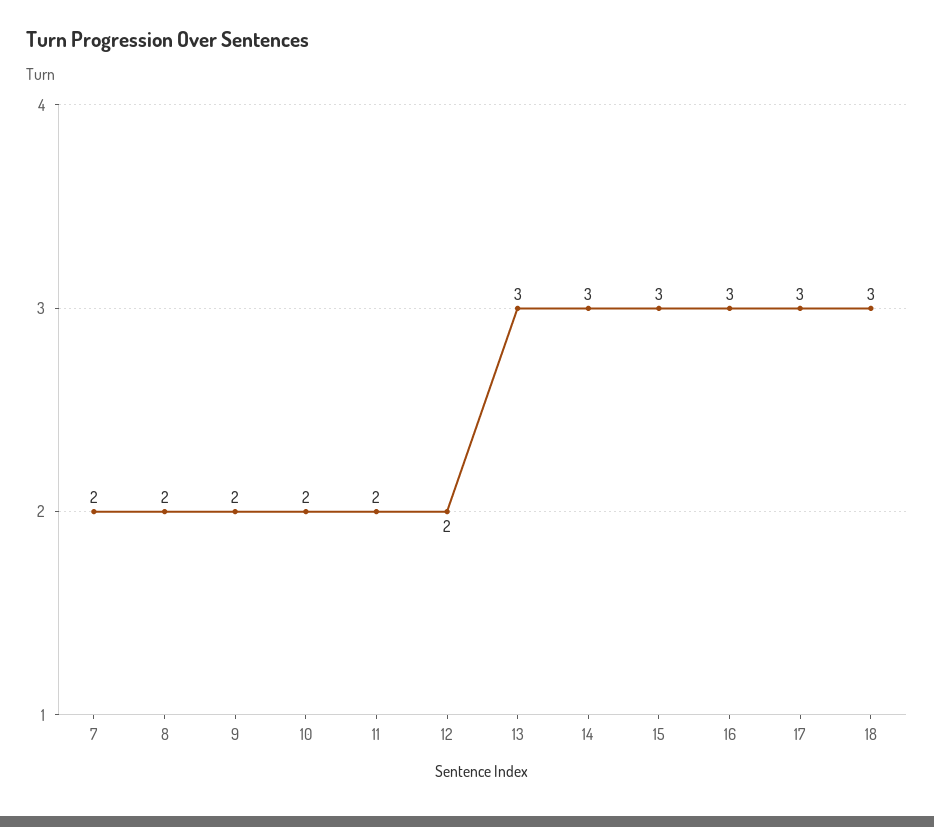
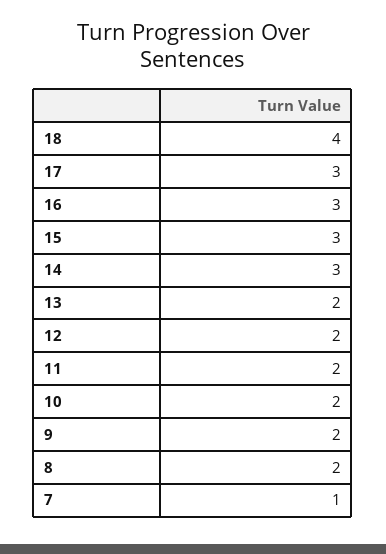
  {
-   "7": 2,
+   "7": 1,
    "8": 2,
    "9": 2,
    "10": 2,
    "11": 2,
    "12": 2,
-   "13": 3,
+   "13": 2,
    "14": 3,
    "15": 3,
    "16": 3,
    "17": 3,
-   "18": 3
+   "18": 4
  }

